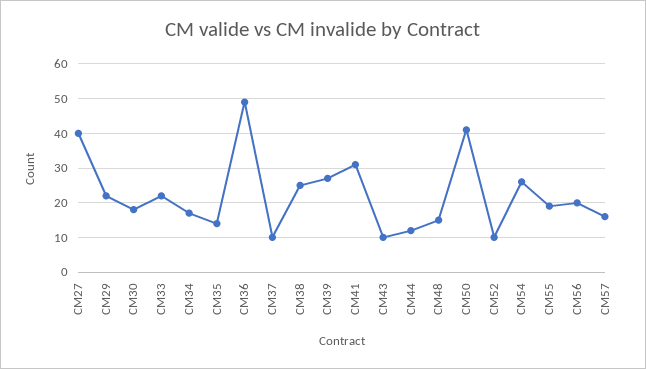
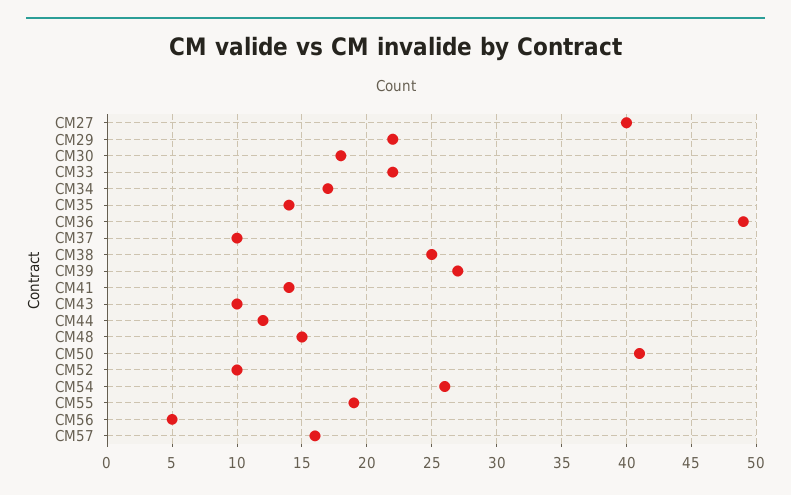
  {
    "CM27": 40,
    "CM29": 22,
    "CM30": 18,
    "CM33": 22,
    "CM34": 17,
    "CM35": 14,
    "CM36": 49,
    "CM37": 10,
    "CM38": 25,
    "CM39": 27,
-   "CM41": 30,
+   "CM41": 14,
    "CM43": 10,
    "CM44": 12,
    "CM48": 15,
    "CM50": 41,
    "CM52": 10,
    "CM54": 26,
    "CM55": 19,
-   "CM56": 20,
+   "CM56": 5,
    "CM57": 16
  }

